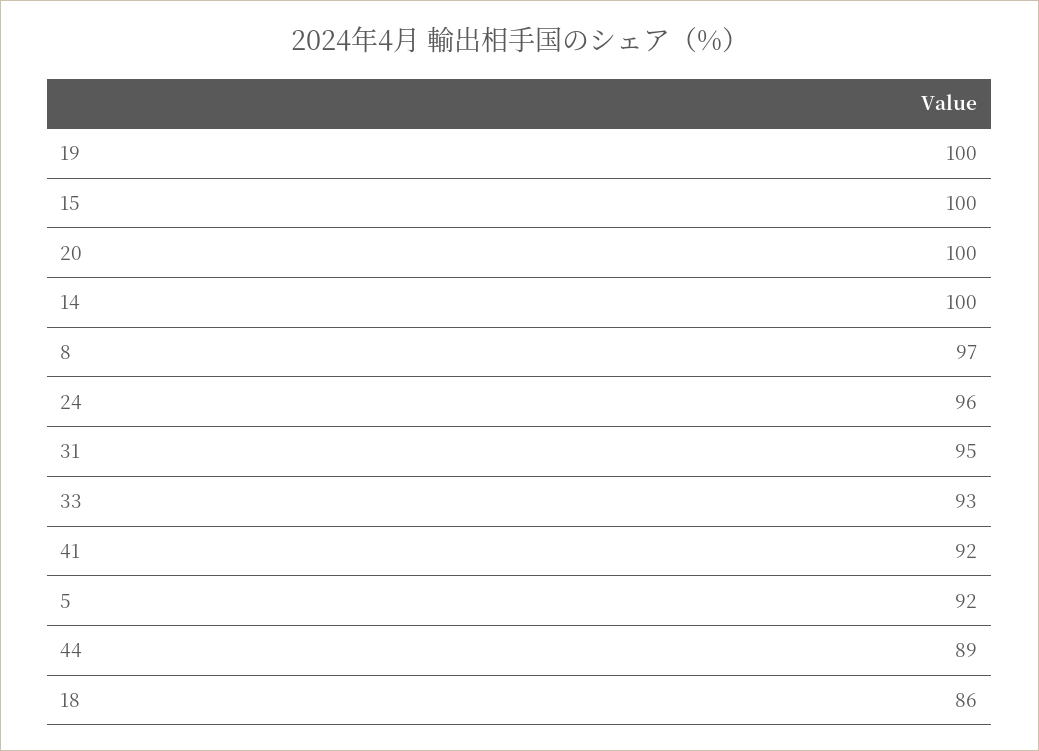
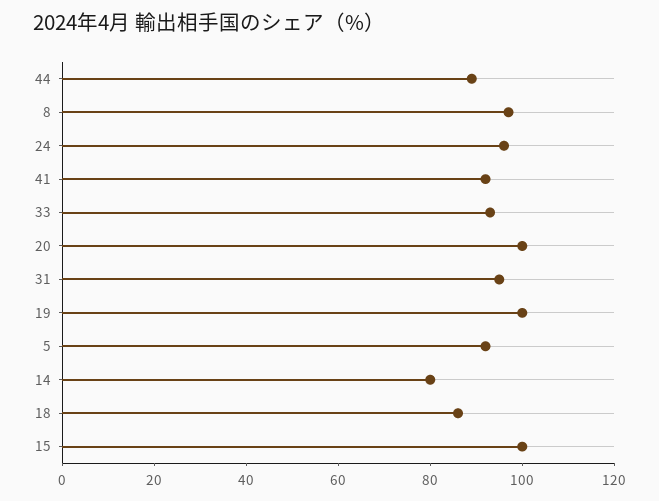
  {
    "19": 100,
    "15": 100,
    "20": 100,
-   "14": 100,
+   "14": 80,
    "8": 97,
    "24": 96,
    "31": 95,
    "33": 93,
    "41": 92,
    "5": 92,
    "44": 89,
    "18": 86
  }

